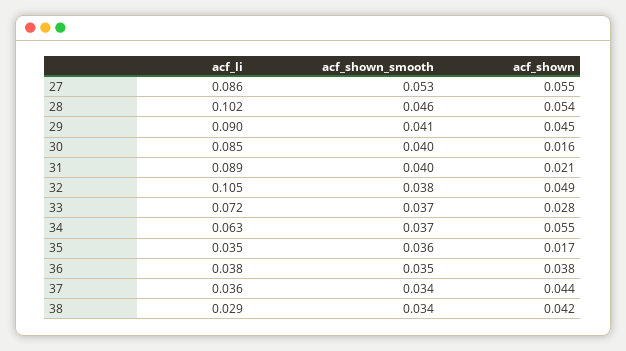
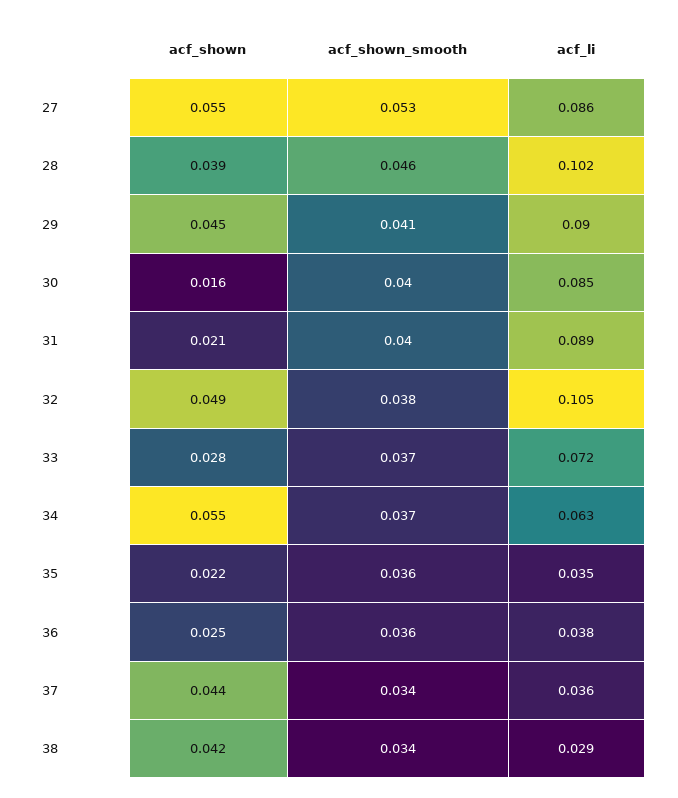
  {
    "acf_li": {
      "27": 0.086,
      "28": 0.102,
      "29": 0.09,
      "30": 0.085,
      "31": 0.089,
      "32": 0.105,
      "33": 0.072,
      "34": 0.063,
      "35": 0.035,
      "36": 0.038,
      "37": 0.036,
      "38": 0.029
    },
    "acf_shown_smooth": {
      "27": 0.053,
      "28": 0.046,
      "29": 0.041,
      "30": 0.04,
      "31": 0.04,
      "32": 0.038,
      "33": 0.037,
      "34": 0.037,
      "35": 0.036,
-     "36": 0.035,
+     "36": 0.036,
      "37": 0.034,
      "38": 0.034
    },
    "acf_shown": {
      "27": 0.055,
-     "28": 0.054,
+     "28": 0.039,
      "29": 0.045,
      "30": 0.016,
      "31": 0.021,
      "32": 0.049,
      "33": 0.028,
      "34": 0.055,
-     "35": 0.017,
+     "35": 0.022,
-     "36": 0.038,
+     "36": 0.025,
      "37": 0.044,
      "38": 0.042
    }
  }

